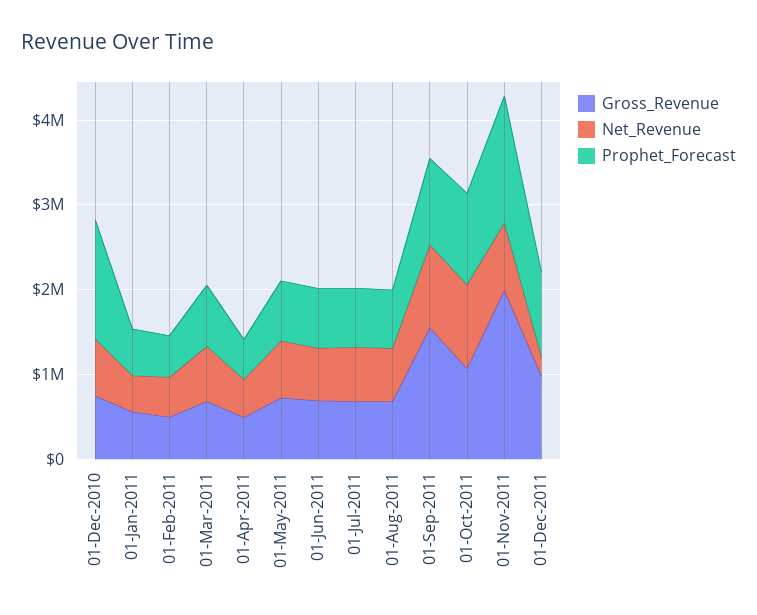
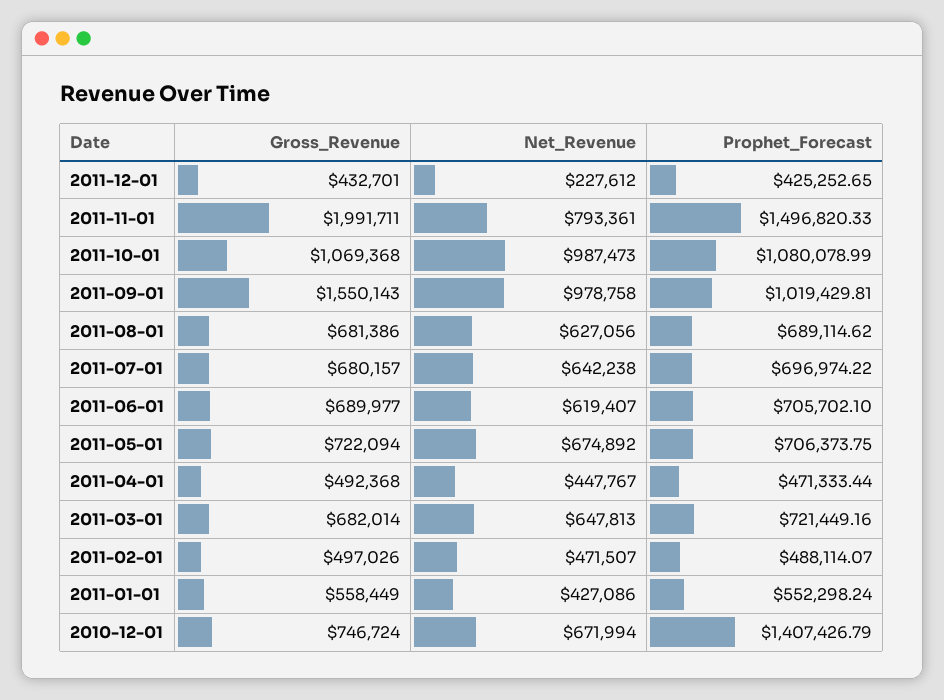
  {
    "Gross_Revenue": {
      "01-Dec-2010": 746724,
      "01-Jan-2011": 558449,
      "01-Feb-2011": 497026,
      "01-Mar-2011": 682014,
      "01-Apr-2011": 492368,
      "01-May-2011": 722094,
      "01-Jun-2011": 689977,
      "01-Jul-2011": 680157,
      "01-Aug-2011": 681386,
      "01-Sep-2011": 1550143,
      "01-Oct-2011": 1069368,
      "01-Nov-2011": 1991711,
-     "01-Dec-2011": 1000000
+     "01-Dec-2011": 432701
    },
    "Net_Revenue": {
      "01-Dec-2010": 671994,
      "01-Jan-2011": 427086,
      "01-Feb-2011": 471507,
      "01-Mar-2011": 647813,
      "01-Apr-2011": 447767,
      "01-May-2011": 674892,
      "01-Jun-2011": 619407,
      "01-Jul-2011": 642238,
      "01-Aug-2011": 627056,
      "01-Sep-2011": 978758,
      "01-Oct-2011": 987473,
      "01-Nov-2011": 793361,
      "01-Dec-2011": 227612
    },
    "Prophet_Forecast": {
      "01-Dec-2010": 1407426.79,
      "01-Jan-2011": 552298.24,
      "01-Feb-2011": 488114.07,
      "01-Mar-2011": 721449.16,
      "01-Apr-2011": 471333.44,
      "01-May-2011": 706373.75,
      "01-Jun-2011": 705702.1,
      "01-Jul-2011": 696974.22,
      "01-Aug-2011": 689114.62,
      "01-Sep-2011": 1019429.81,
      "01-Oct-2011": 1080078.99,
      "01-Nov-2011": 1496820.33,
-     "01-Dec-2011": 1000000
+     "01-Dec-2011": 425252.65
    }
  }

